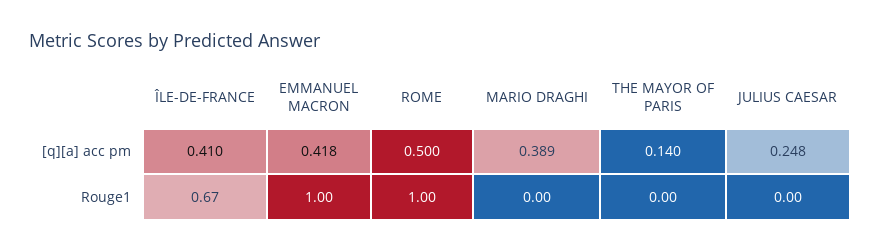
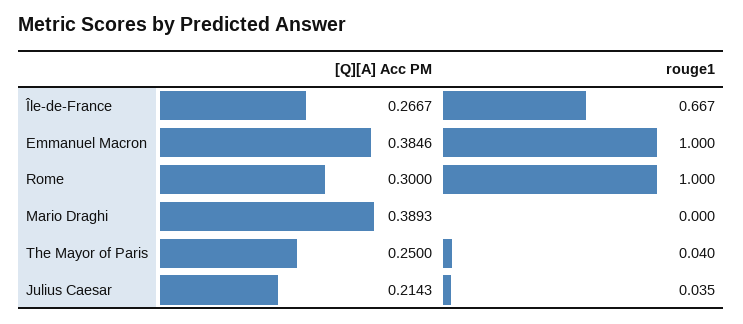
  {
    "ÎLE-DE-FRANCE": {
-     "[q][a] acc pm": 0.41,
+     "[q][a] acc pm": 0.2667,
      "Rouge1": 0.667
    },
    "EMMANUEL MACRON": {
-     "[q][a] acc pm": 0.418,
+     "[q][a] acc pm": 0.3846,
      "Rouge1": 1
    },
    "ROME": {
-     "[q][a] acc pm": 0.5,
+     "[q][a] acc pm": 0.3,
      "Rouge1": 1
    },
    "MARIO DRAGHI": {
      "[q][a] acc pm": 0.3893,
      "Rouge1": 0
    },
    "THE MAYOR OF PARIS": {
-     "[q][a] acc pm": 0.14,
+     "[q][a] acc pm": 0.25,
-     "Rouge1": 0
+     "Rouge1": 0.04
    },
    "JULIUS CAESAR": {
-     "[q][a] acc pm": 0.248,
+     "[q][a] acc pm": 0.2143,
-     "Rouge1": 0
+     "Rouge1": 0.035
    }
  }

